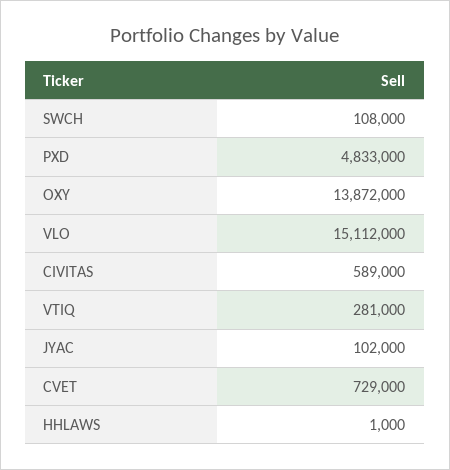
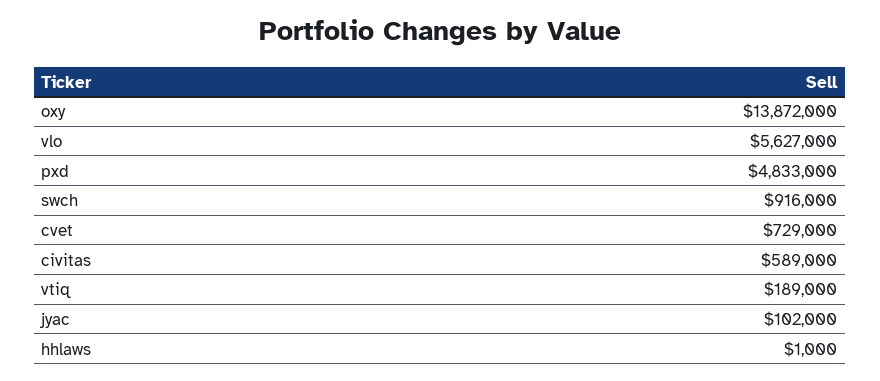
  {
-   "SWCH": 108000,
+   "SWCH": 916000,
    "PXD": 4833000,
    "OXY": 13872000,
-   "VLO": 15112000,
+   "VLO": 5627000,
    "CIVITAS": 589000,
-   "VTIQ": 281000,
+   "VTIQ": 189000,
    "JYAC": 102000,
    "CVET": 729000,
    "HHLAWS": 1000
  }

